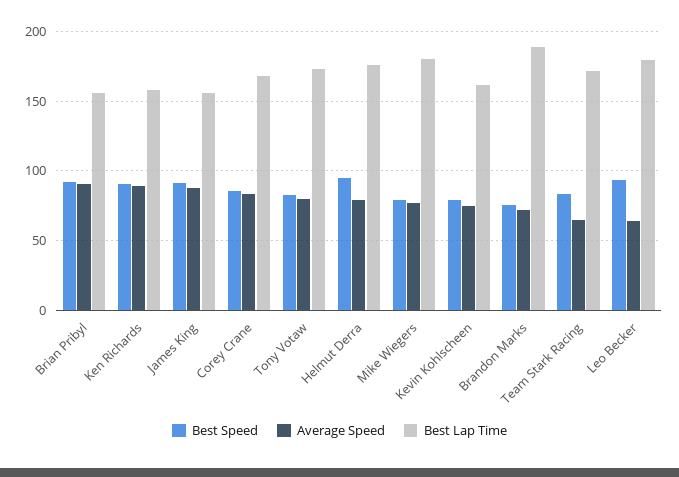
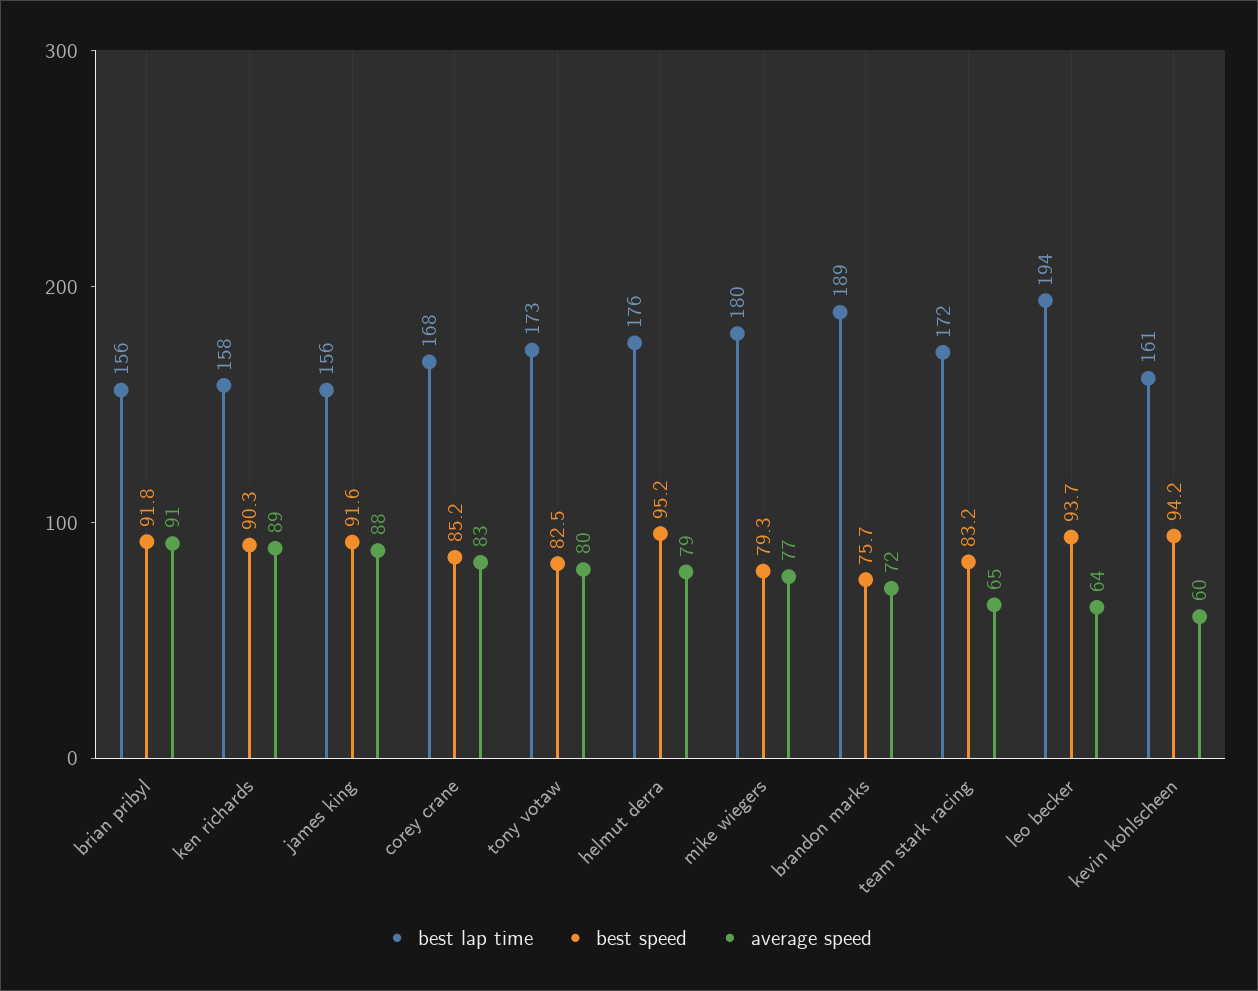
  {
    "Best Speed": {
      "Brian Pribyl": 91.8,
      "Ken Richards": 90.3,
      "James King": 91.6,
      "Corey Crane": 85.2,
      "Tony Votaw": 82.5,
      "Helmut Derra": 95.2,
      "Mike Wiegers": 79.3,
-     "Kevin Kohlscheen": 80,
+     "Kevin Kohlscheen": 94.2,
      "Brandon Marks": 75.7,
      "Team Stark Racing": 83.2,
      "Leo Becker": 93.7
    },
    "Average Speed": {
      "Brian Pribyl": 91,
      "Ken Richards": 89,
      "James King": 88,
      "Corey Crane": 83,
      "Tony Votaw": 80,
      "Helmut Derra": 79,
      "Mike Wiegers": 77,
-     "Kevin Kohlscheen": 75,
+     "Kevin Kohlscheen": 60,
      "Brandon Marks": 72,
      "Team Stark Racing": 65,
      "Leo Becker": 64
    },
    "Best Lap Time": {
      "Brian Pribyl": 156,
      "Ken Richards": 158,
      "James King": 156,
      "Corey Crane": 168,
      "Tony Votaw": 173,
      "Helmut Derra": 176,
      "Mike Wiegers": 180,
      "Kevin Kohlscheen": 161,
      "Brandon Marks": 189,
      "Team Stark Racing": 172,
-     "Leo Becker": 180
+     "Leo Becker": 194
    }
  }

